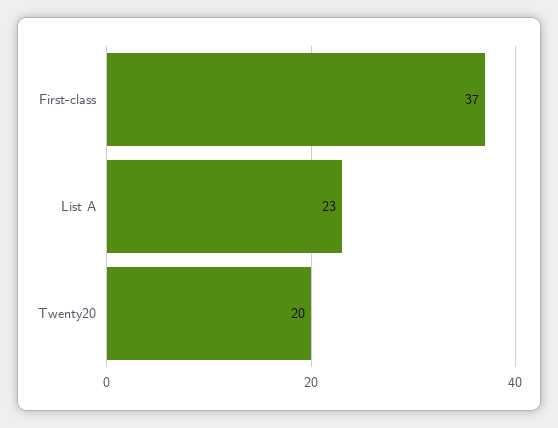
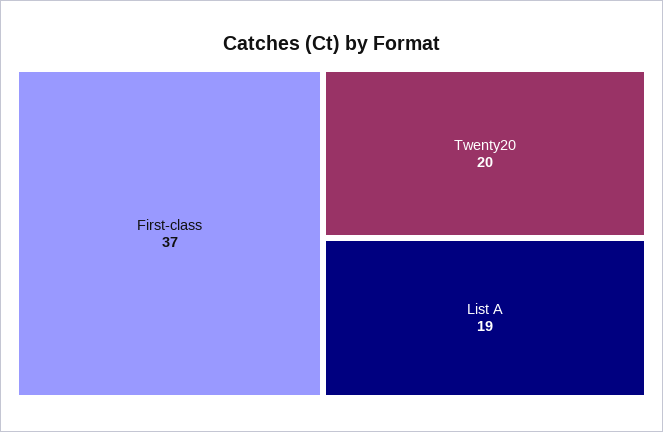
  {
    "First-class": 37,
-   "List A": 23,
+   "List A": 19,
    "Twenty20": 20
  }

